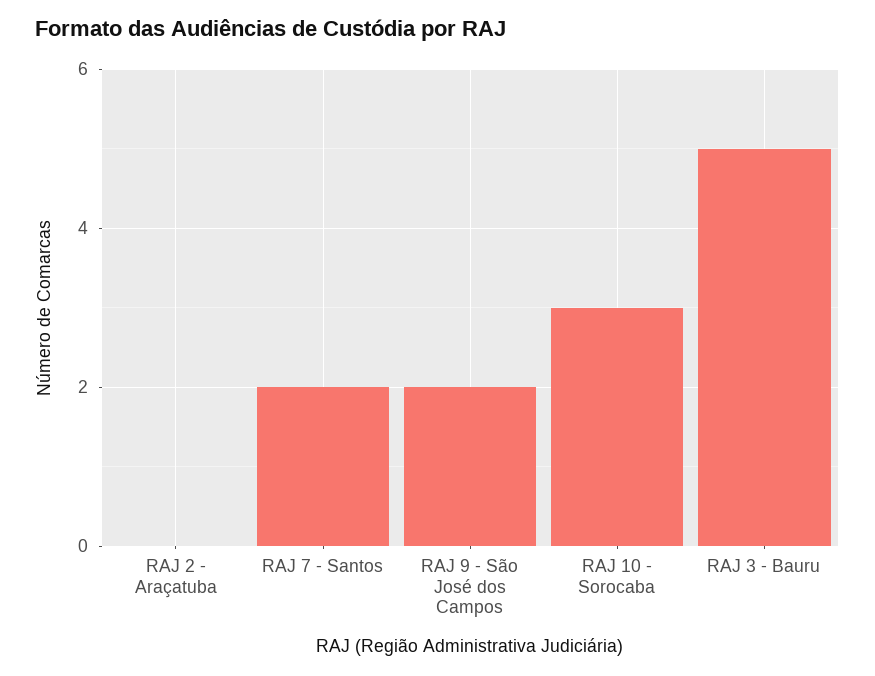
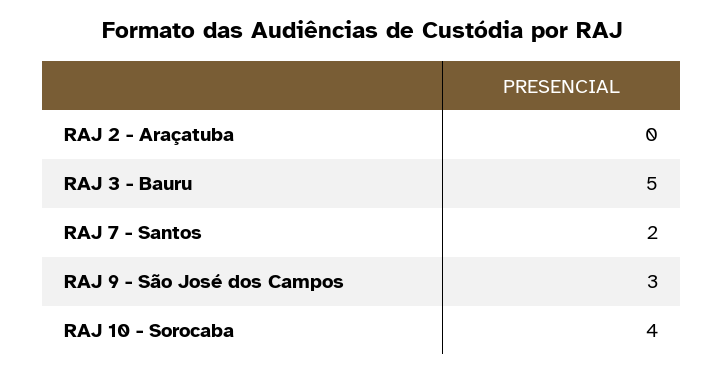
  {
    "RAJ 2 - Araçatuba": 0,
    "RAJ 7 - Santos": 2,
-   "RAJ 9 - São José dos Campos": 2,
+   "RAJ 9 - São José dos Campos": 3,
-   "RAJ 10 - Sorocaba": 3,
+   "RAJ 10 - Sorocaba": 4,
    "RAJ 3 - Bauru": 5
  }

